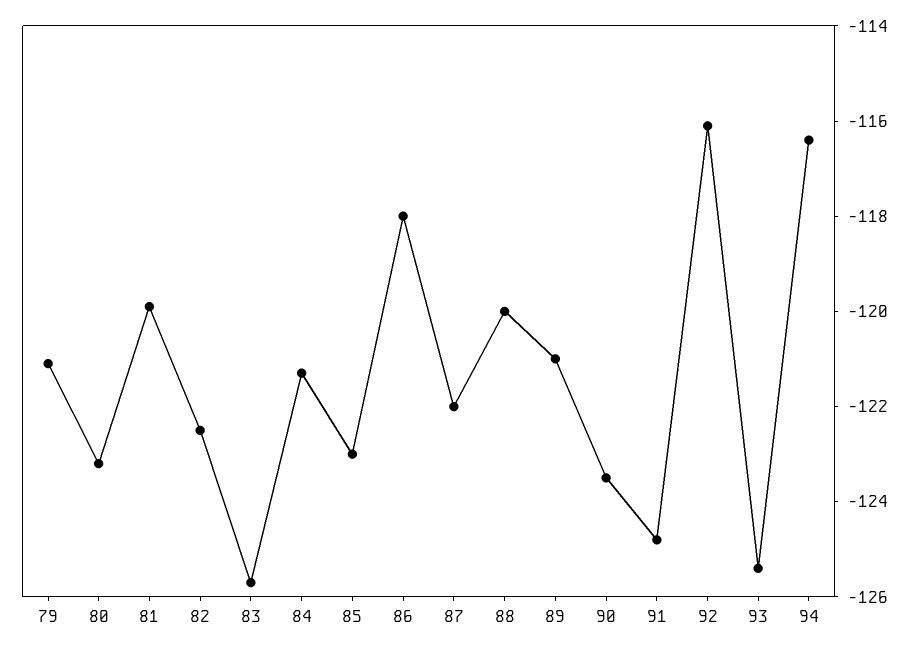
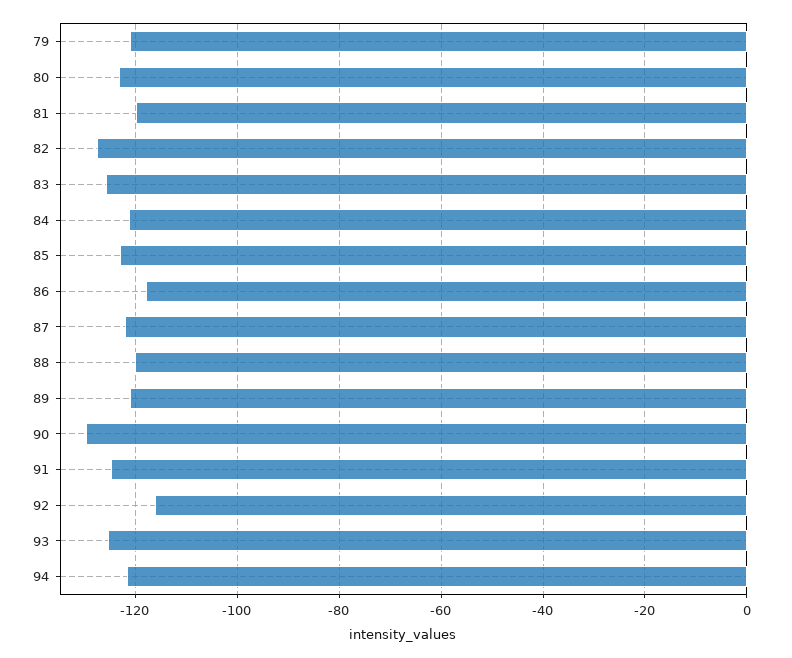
  {
    "79": -121,
    "80": -123,
    "81": -120,
-   "82": -122.5,
+   "82": -128,
    "83": -125.5,
    "84": -121.5,
    "85": -123,
    "86": -118,
    "87": -122,
    "88": -120,
    "89": -121,
-   "90": -123.5,
+   "90": -130,
    "91": -125,
    "92": -116,
    "93": -125.5,
-   "94": -116.5
+   "94": -122
  }

